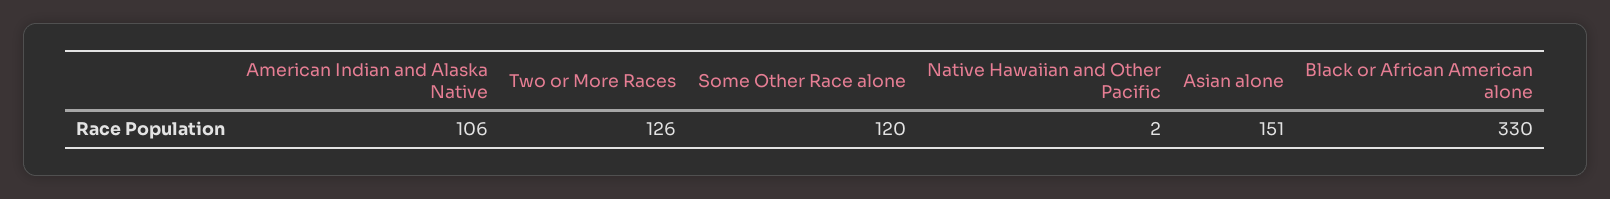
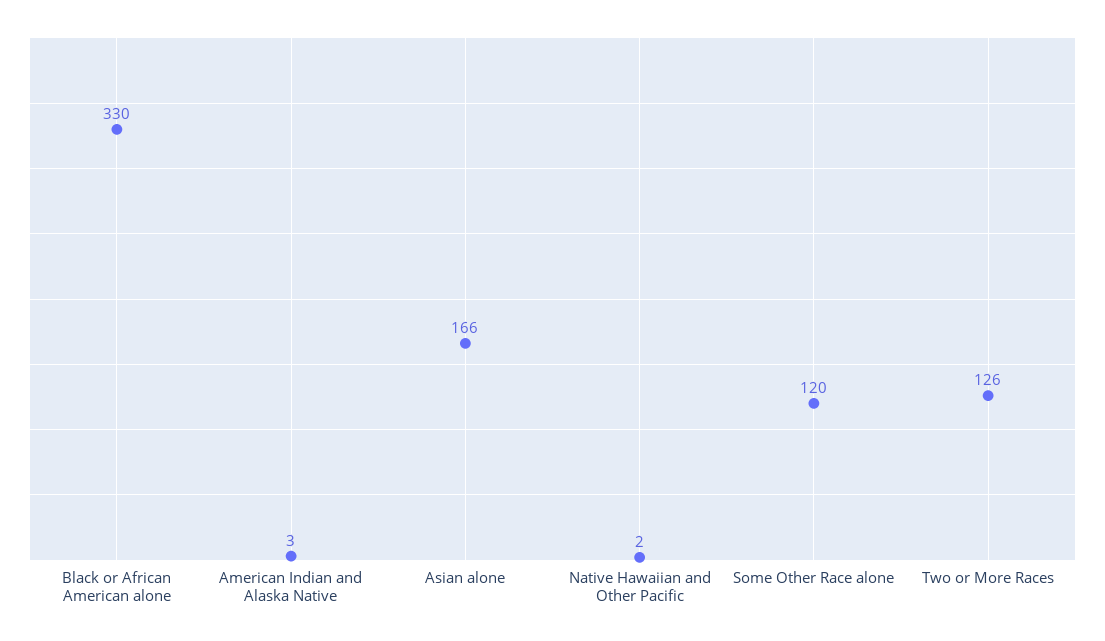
  {
-   "American Indian and Alaska Native": 106,
+   "American Indian and Alaska Native": 3,
    "Two or More Races": 126,
    "Some Other Race alone": 120,
    "Native Hawaiian and Other Pacific": 2,
-   "Asian alone": 151,
+   "Asian alone": 166,
    "Black or African American alone": 330
  }

